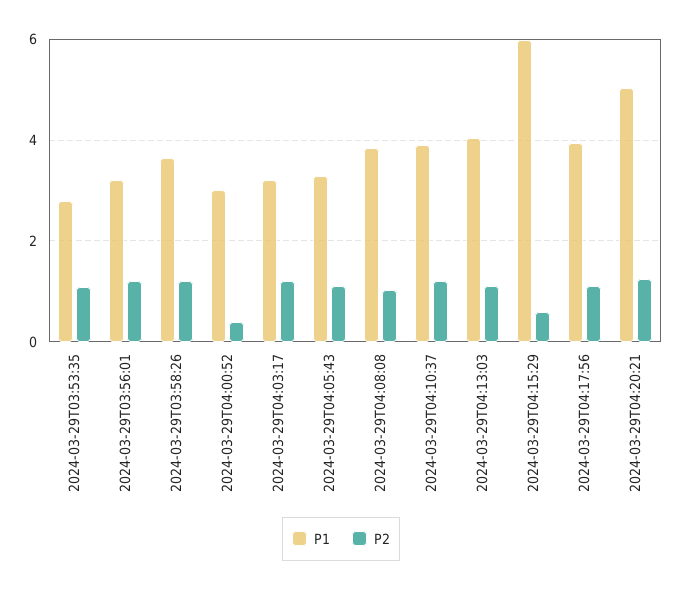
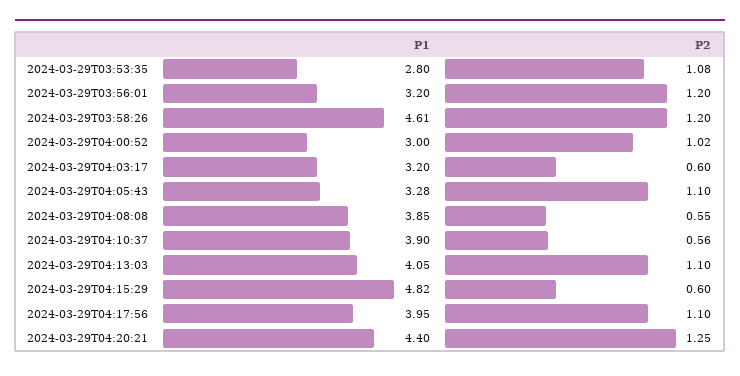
  {
    "P1": {
      "2024-03-29T03:53:35": 2.8,
      "2024-03-29T03:56:01": 3.2,
-     "2024-03-29T03:58:26": 3.6,
+     "2024-03-29T03:58:26": 4.61,
      "2024-03-29T04:00:52": 3,
      "2024-03-29T04:03:17": 3.2,
      "2024-03-29T04:05:43": 3.28,
      "2024-03-29T04:08:08": 3.85,
      "2024-03-29T04:10:37": 3.9,
      "2024-03-29T04:13:03": 4.05,
-     "2024-03-29T04:15:29": 6,
+     "2024-03-29T04:15:29": 4.82,
      "2024-03-29T04:17:56": 3.95,
-     "2024-03-29T04:20:21": 5
+     "2024-03-29T04:20:21": 4.4
    },
    "P2": {
      "2024-03-29T03:53:35": 1.08,
      "2024-03-29T03:56:01": 1.2,
      "2024-03-29T03:58:26": 1.2,
-     "2024-03-29T04:00:52": 0.4,
+     "2024-03-29T04:00:52": 1.02,
-     "2024-03-29T04:03:17": 1.2,
+     "2024-03-29T04:03:17": 0.6,
      "2024-03-29T04:05:43": 1.1,
-     "2024-03-29T04:08:08": 1,
+     "2024-03-29T04:08:08": 0.55,
-     "2024-03-29T04:10:37": 1.2,
+     "2024-03-29T04:10:37": 0.56,
      "2024-03-29T04:13:03": 1.1,
      "2024-03-29T04:15:29": 0.6,
      "2024-03-29T04:17:56": 1.1,
      "2024-03-29T04:20:21": 1.25
    }
  }

